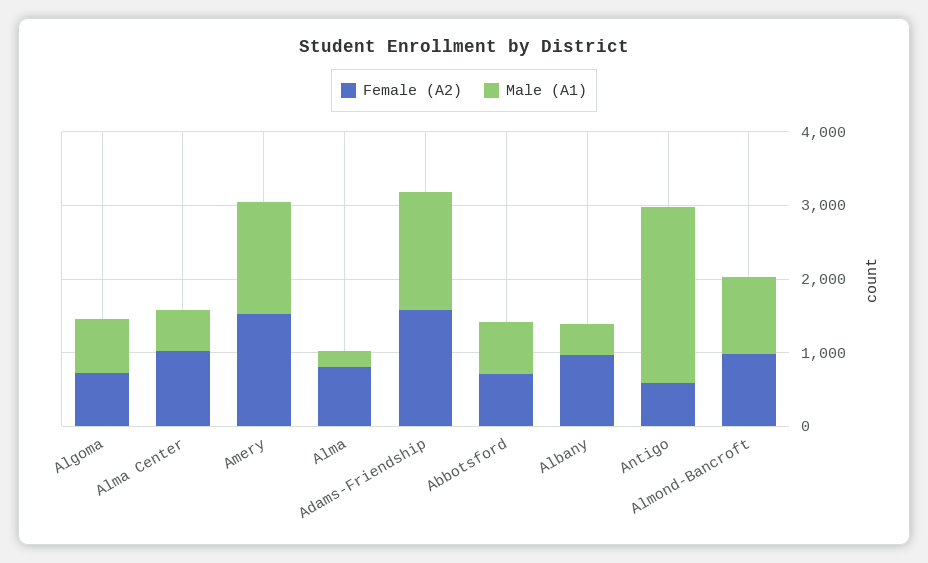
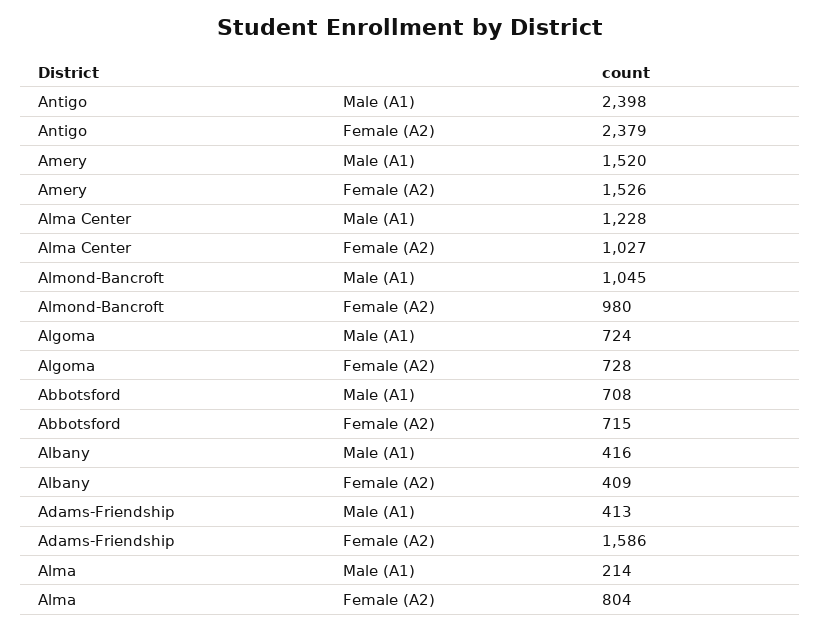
  {
    "Female (A2)": {
      "Algoma": 728,
      "Alma Center": 1027,
      "Amery": 1526,
      "Alma": 804,
      "Adams-Friendship": 1586,
      "Abbotsford": 715,
-     "Albany": 1000,
+     "Albany": 409,
-     "Antigo": 600,
+     "Antigo": 2379,
      "Almond-Bancroft": 980
    },
    "Male (A1)": {
      "Algoma": 724,
-     "Alma Center": 600,
+     "Alma Center": 1228,
      "Amery": 1520,
      "Alma": 214,
-     "Adams-Friendship": 1600,
+     "Adams-Friendship": 413,
      "Abbotsford": 708,
      "Albany": 416,
      "Antigo": 2398,
      "Almond-Bancroft": 1045
    }
  }

